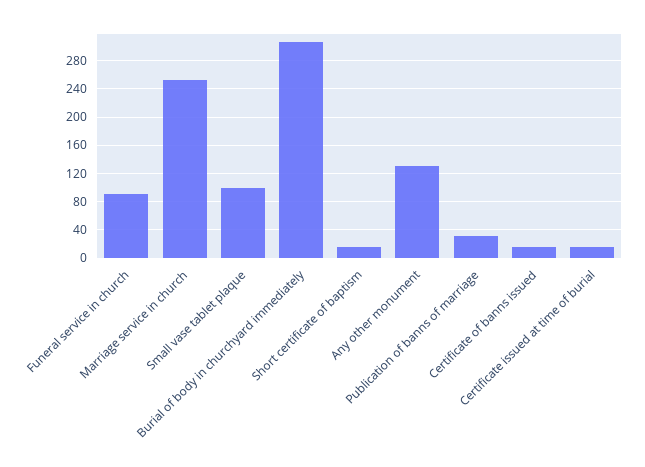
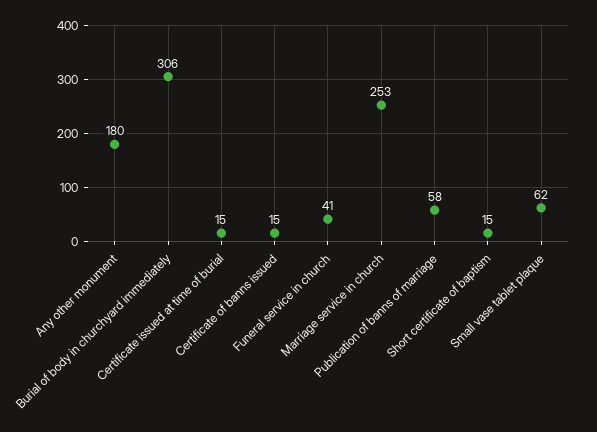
  {
-   "Funeral service in church": 90,
+   "Funeral service in church": 41,
    "Marriage service in church": 253,
-   "Small vase tablet plaque": 100,
+   "Small vase tablet plaque": 62,
    "Burial of body in churchyard immediately": 306,
    "Short certificate of baptism": 15,
-   "Any other monument": 130,
+   "Any other monument": 180,
-   "Publication of banns of marriage": 30,
+   "Publication of banns of marriage": 58,
    "Certificate of banns issued": 15,
    "Certificate issued at time of burial": 15
  }

